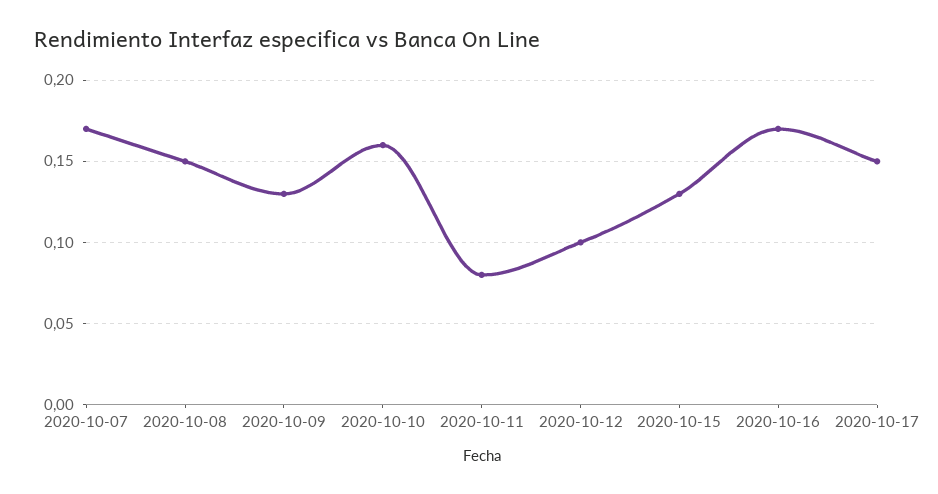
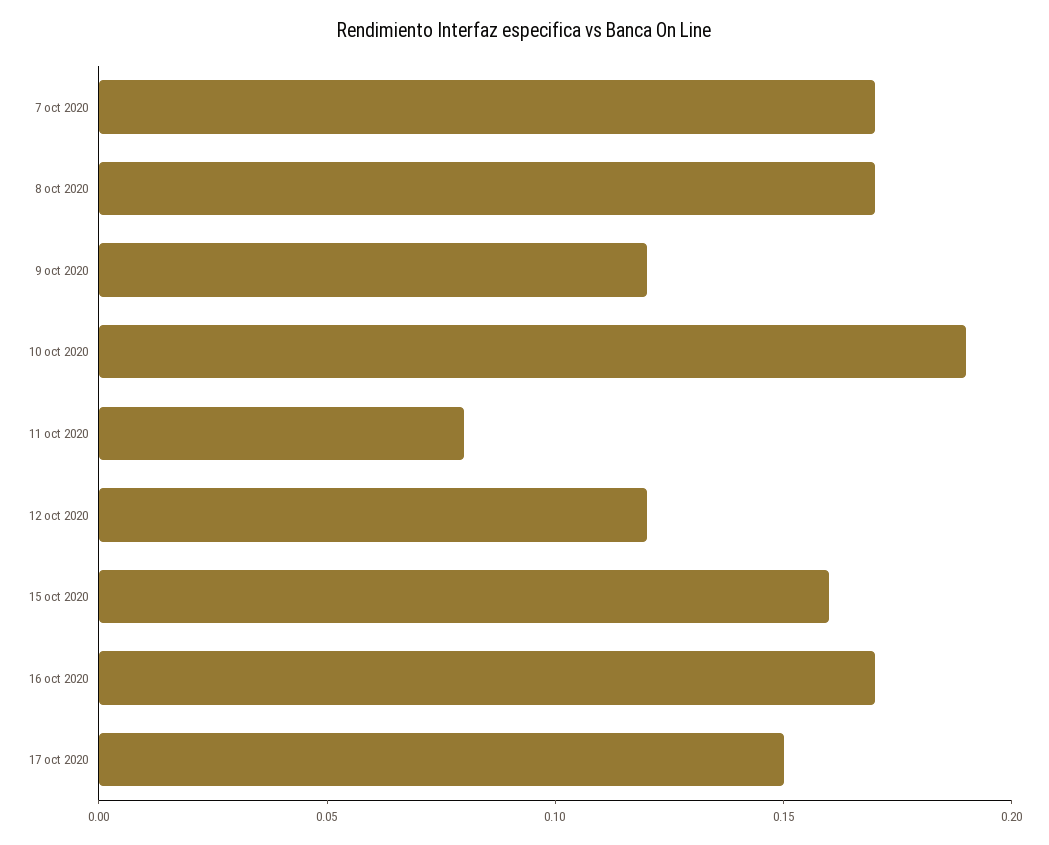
  {
    "2020-10-07": 0.17,
-   "2020-10-08": 0.15,
+   "2020-10-08": 0.17,
-   "2020-10-09": 0.13,
+   "2020-10-09": 0.12,
-   "2020-10-10": 0.16,
+   "2020-10-10": 0.19,
    "2020-10-11": 0.08,
-   "2020-10-12": 0.1,
+   "2020-10-12": 0.12,
-   "2020-10-15": 0.13,
+   "2020-10-15": 0.16,
    "2020-10-16": 0.17,
    "2020-10-17": 0.15
  }

